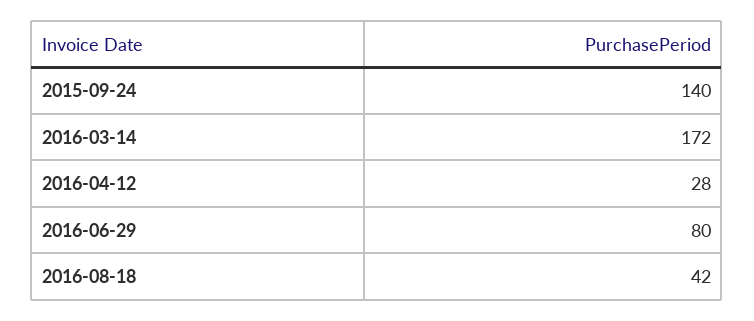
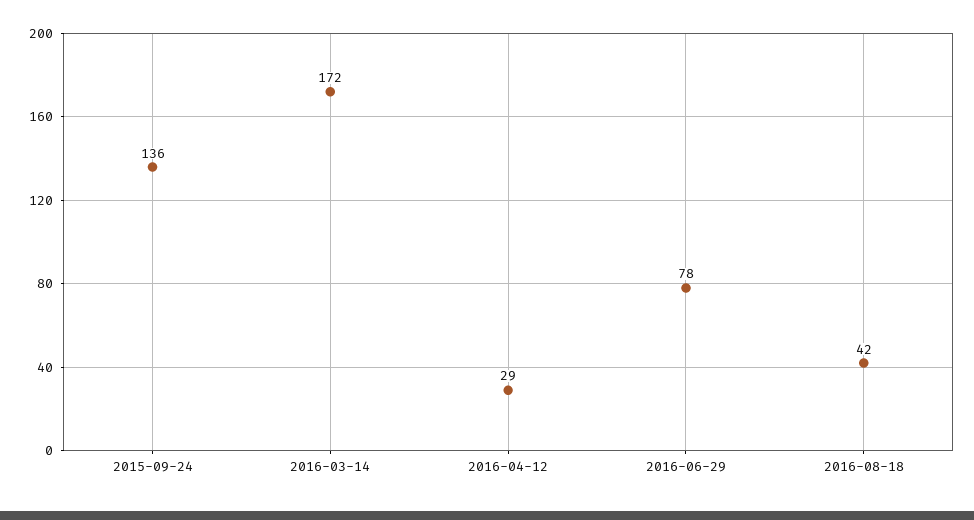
  {
-   "2015-09-24": 140,
+   "2015-09-24": 136,
    "2016-03-14": 172,
-   "2016-04-12": 28,
+   "2016-04-12": 29,
-   "2016-06-29": 80,
+   "2016-06-29": 78,
    "2016-08-18": 42
  }

